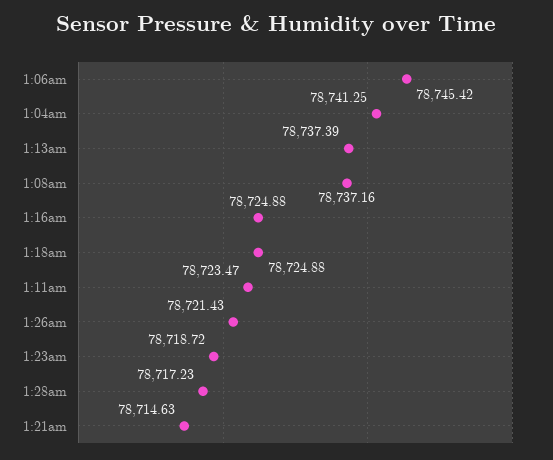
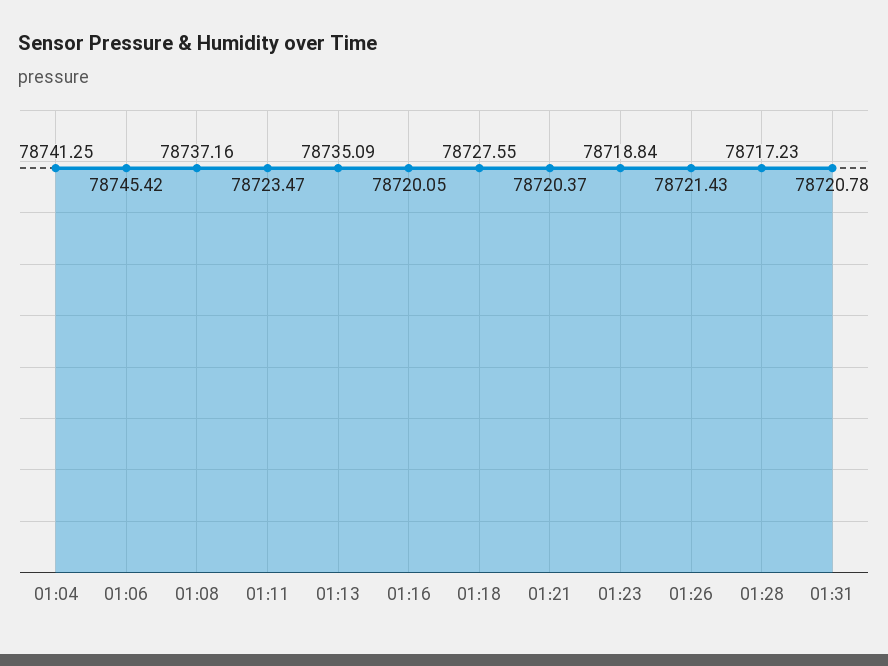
  {
    "1:06am": 78745.42,
    "1:04am": 78741.25,
-   "1:13am": 78737.39,
+   "1:13am": 78735.09,
    "1:08am": 78737.16,
-   "1:16am": 78724.88,
+   "1:16am": 78720.05,
-   "1:18am": 78724.88,
+   "1:18am": 78727.55,
    "1:11am": 78723.47,
    "1:26am": 78721.43,
-   "1:23am": 78718.72,
+   "1:23am": 78718.84,
    "1:28am": 78717.23,
-   "1:21am": 78714.63
+   "1:21am": 78720.37,
+   "01:31": 78720.78
  }

